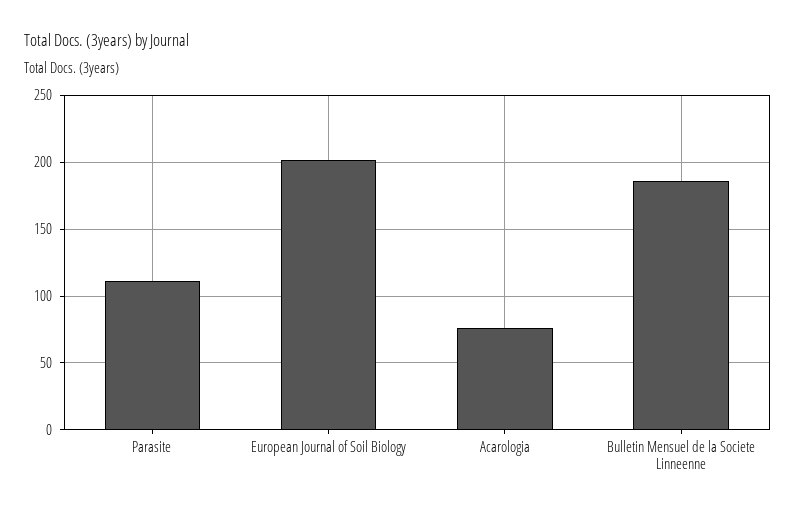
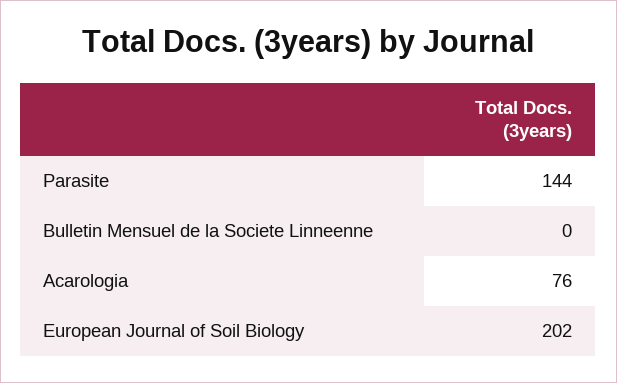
  {
-   "Parasite": 110,
+   "Parasite": 144,
    "European Journal of Soil Biology": 202,
    "Acarologia": 76,
-   "Bulletin Mensuel de la Societe Linneenne": 185
+   "Bulletin Mensuel de la Societe Linneenne": 0
  }

